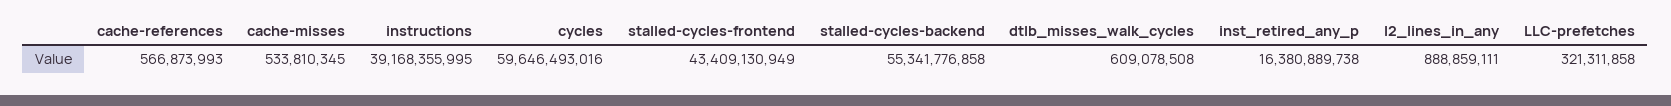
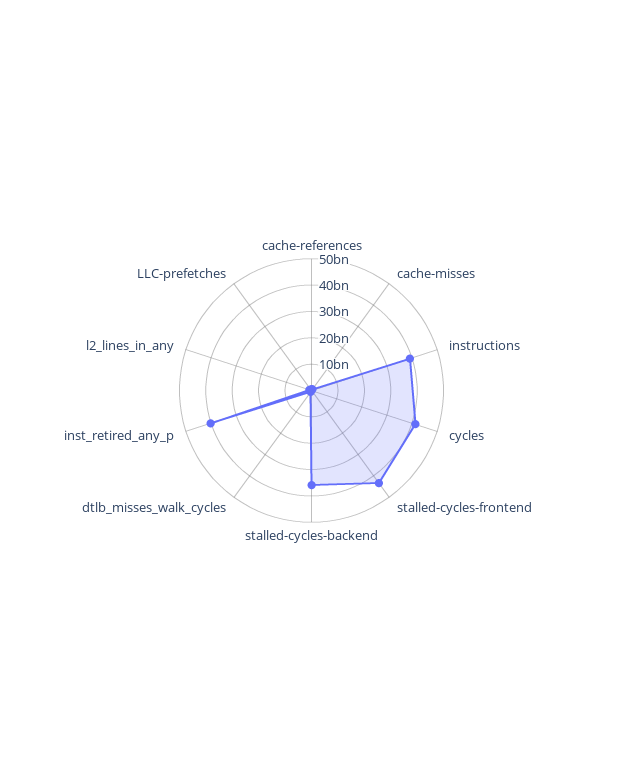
  {
    "cache-references": 566873993,
    "cache-misses": 533810345,
    "instructions": 39168355995,
-   "cycles": 59646493016,
+   "cycles": 40000000000,
    "stalled-cycles-frontend": 43409130949,
-   "stalled-cycles-backend": 55341776858,
+   "stalled-cycles-backend": 35000000000,
    "dtlb_misses_walk_cycles": 609078508,
-   "inst_retired_any_p": 16380889738,
+   "inst_retired_any_p": 40000000000,
    "l2_lines_in_any": 888859111,
    "LLC-prefetches": 321311858
  }

